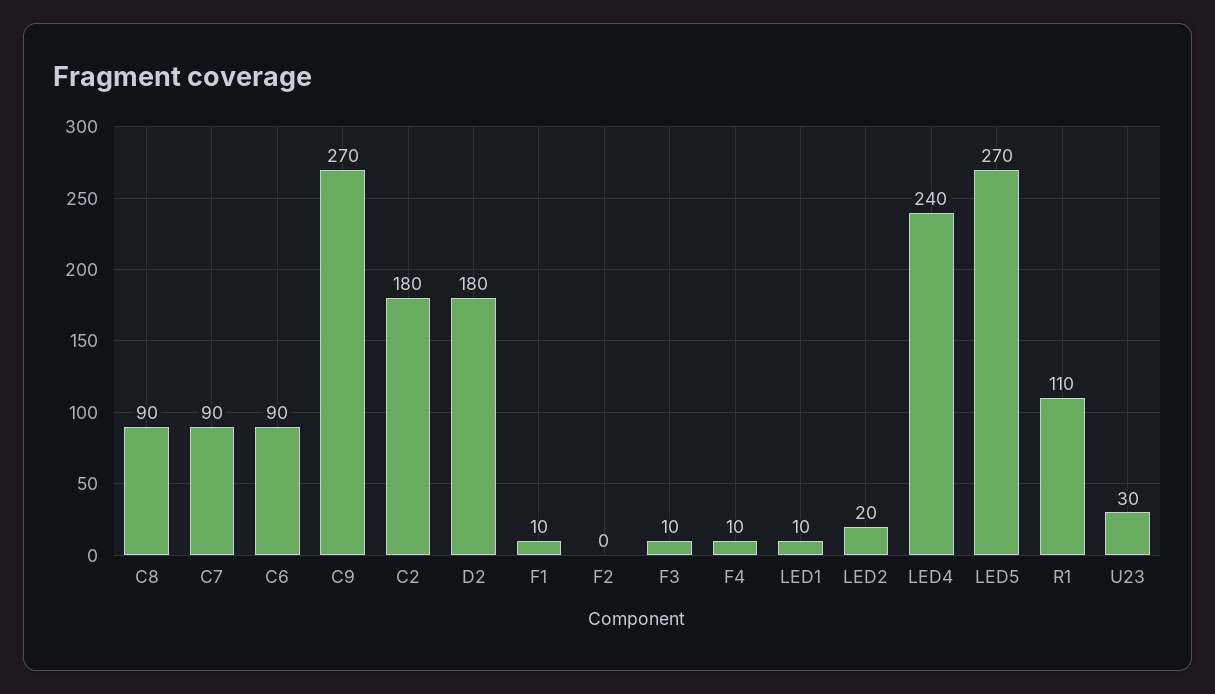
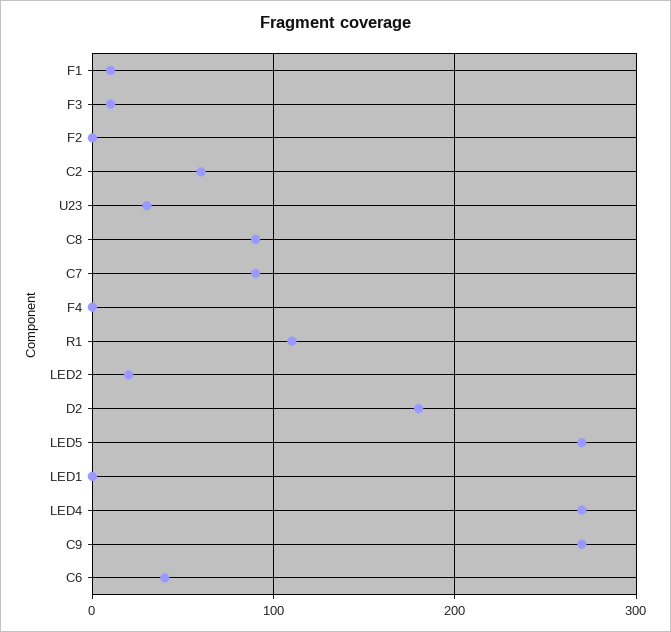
  {
    "C8": 90,
    "C7": 90,
-   "C6": 90,
+   "C6": 40,
    "C9": 270,
-   "C2": 180,
+   "C2": 60,
    "D2": 180,
    "F1": 10,
    "F2": 0,
    "F3": 10,
-   "F4": 10,
+   "F4": 0,
-   "LED1": 10,
+   "LED1": 0,
    "LED2": 20,
-   "LED4": 240,
+   "LED4": 270,
    "LED5": 270,
    "R1": 110,
    "U23": 30
  }

